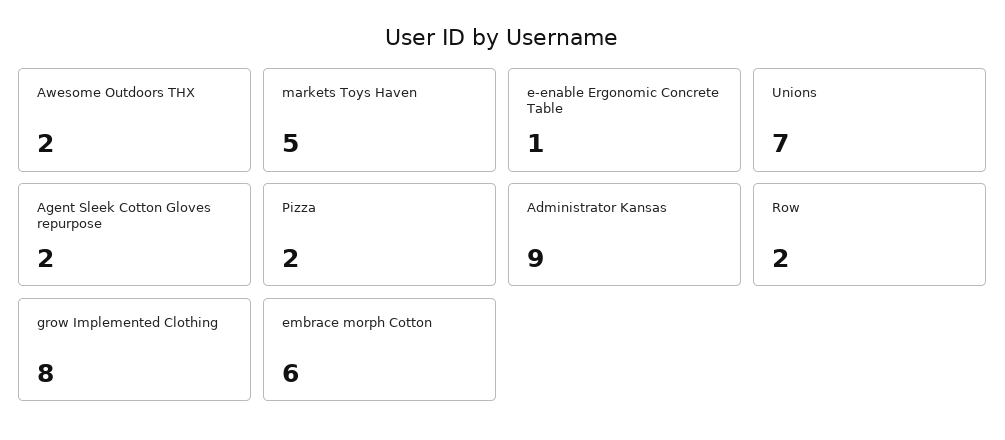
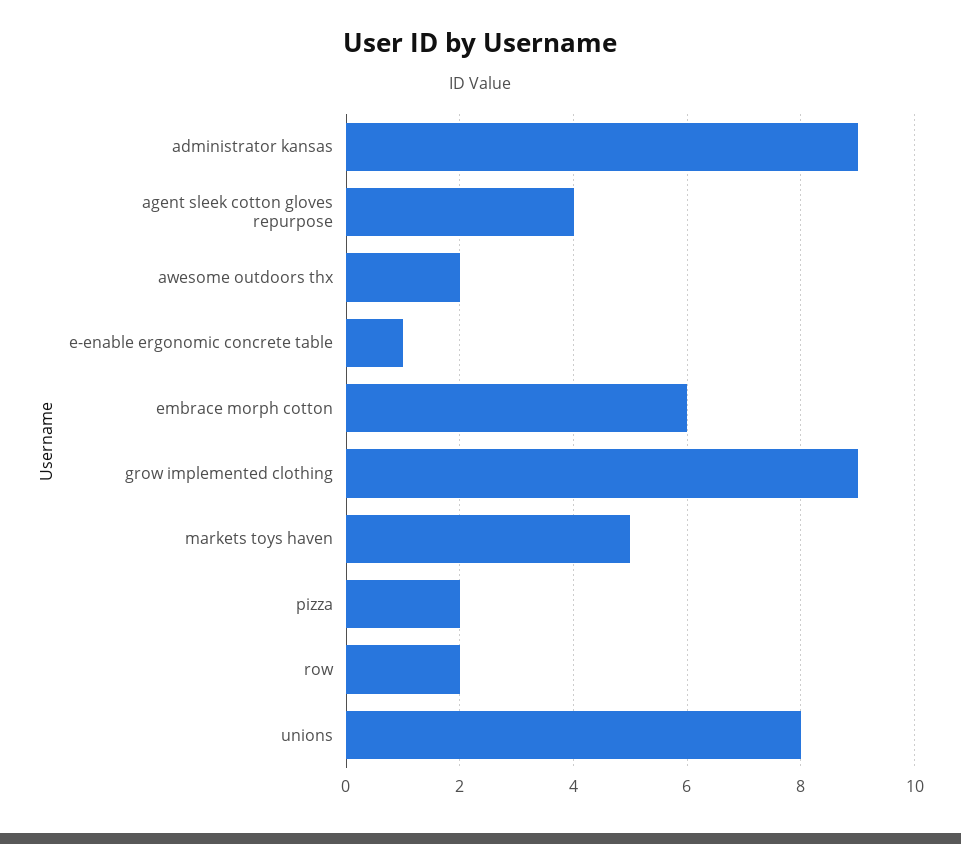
  {
    "Awesome Outdoors THX": 2,
    "markets Toys Haven": 5,
    "e-enable Ergonomic Concrete Table": 1,
-   "Unions": 7,
+   "Unions": 8,
-   "Agent Sleek Cotton Gloves repurpose": 2,
+   "Agent Sleek Cotton Gloves repurpose": 4,
    "Pizza": 2,
    "Administrator Kansas": 9,
    "Row": 2,
-   "grow Implemented Clothing": 8,
+   "grow Implemented Clothing": 9,
    "embrace morph Cotton": 6
  }

